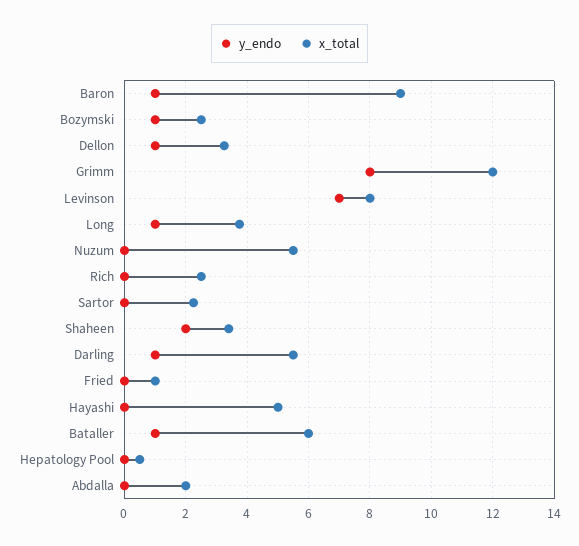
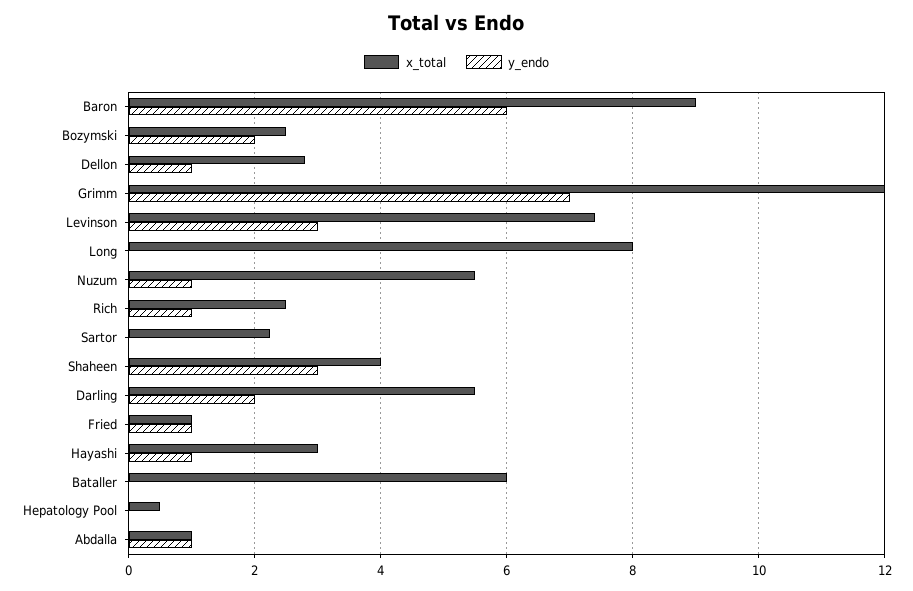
  {
    "y_endo": {
-     "Baron": 1,
+     "Baron": 6,
-     "Bozymski": 1,
+     "Bozymski": 2,
      "Dellon": 1,
-     "Grimm": 8,
+     "Grimm": 7,
-     "Levinson": 7,
+     "Levinson": 3,
-     "Long": 1,
+     "Long": 0,
-     "Nuzum": 0,
+     "Nuzum": 1,
-     "Rich": 0,
+     "Rich": 1,
      "Sartor": 0,
-     "Shaheen": 2,
+     "Shaheen": 3,
-     "Darling": 1,
+     "Darling": 2,
-     "Fried": 0,
+     "Fried": 1,
-     "Hayashi": 0,
+     "Hayashi": 1,
-     "Bataller": 1,
+     "Bataller": 0,
      "Hepatology Pool": 0,
-     "Abdalla": 0
+     "Abdalla": 1
    },
    "x_total": {
      "Baron": 9,
      "Bozymski": 2.6,
-     "Dellon": 3.2,
+     "Dellon": 2.8,
      "Grimm": 12,
-     "Levinson": 8,
+     "Levinson": 7.4,
-     "Long": 3.8,
+     "Long": 8,
      "Nuzum": 5.6,
      "Rich": 2.6,
      "Sartor": 2.2,
-     "Shaheen": 3.4,
+     "Shaheen": 4,
      "Darling": 5.6,
      "Fried": 1,
-     "Hayashi": 5,
+     "Hayashi": 3,
      "Bataller": 6,
      "Hepatology Pool": 0.6,
-     "Abdalla": 2
+     "Abdalla": 1
    }
  }

